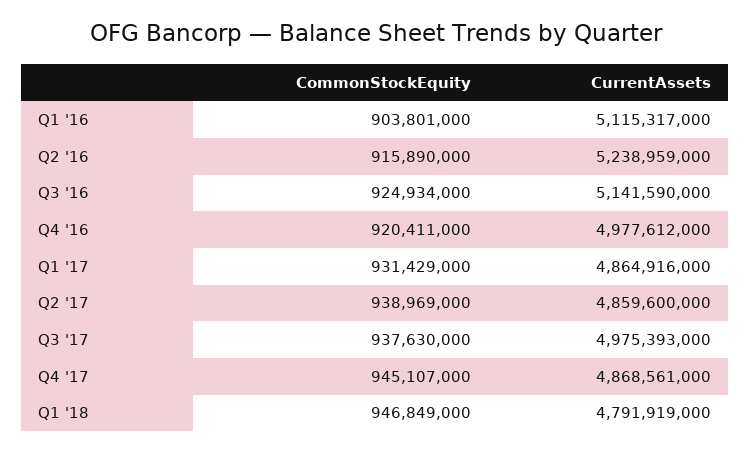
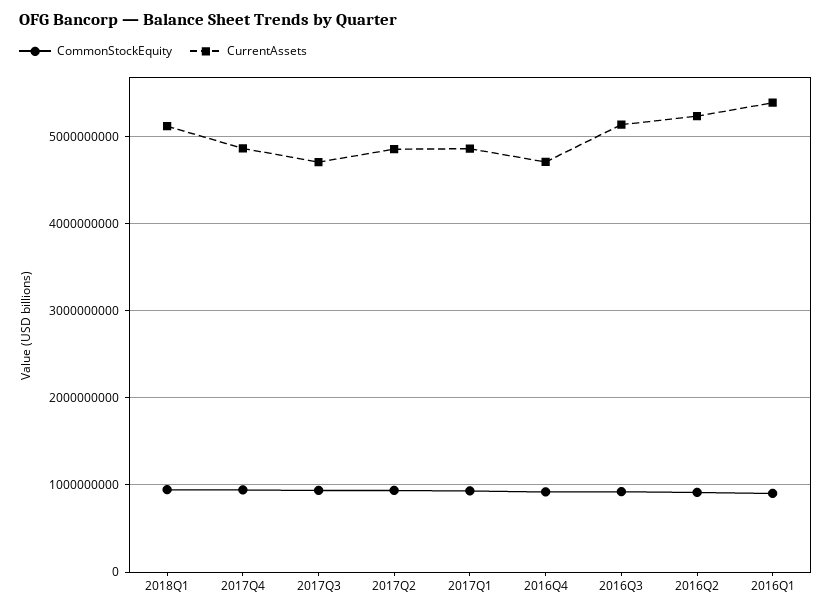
  {
    "CommonStockEquity": {
      "Q1 '16": 903801000,
      "Q2 '16": 915890000,
      "Q3 '16": 924934000,
      "Q4 '16": 920411000,
      "Q1 '17": 931429000,
      "Q2 '17": 938969000,
      "Q3 '17": 937630000,
      "Q4 '17": 945107000,
      "Q1 '18": 946849000
    },
    "CurrentAssets": {
-     "Q1 '16": 5115317000,
+     "Q1 '16": 5400000000,
      "Q2 '16": 5238959000,
      "Q3 '16": 5141590000,
-     "Q4 '16": 4977612000,
+     "Q4 '16": 4700000000,
      "Q1 '17": 4864916000,
      "Q2 '17": 4859600000,
-     "Q3 '17": 4975393000,
+     "Q3 '17": 4700000000,
      "Q4 '17": 4868561000,
-     "Q1 '18": 4791919000
+     "Q1 '18": 5100000000
    }
  }

